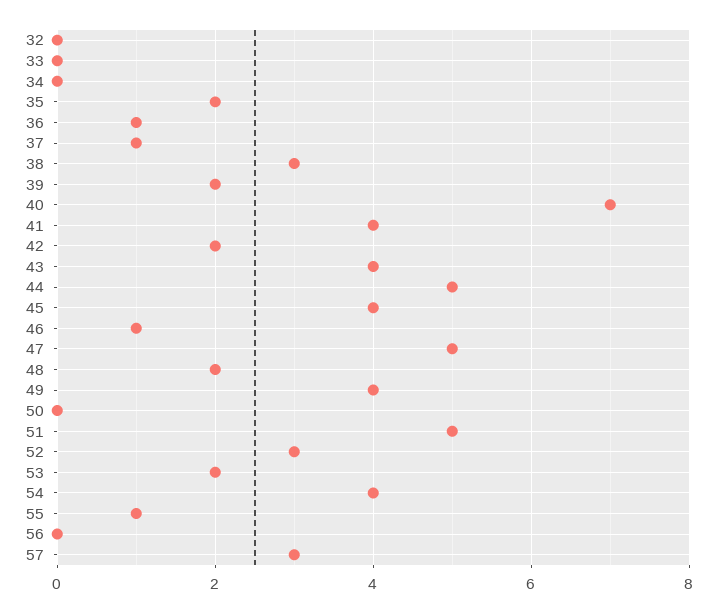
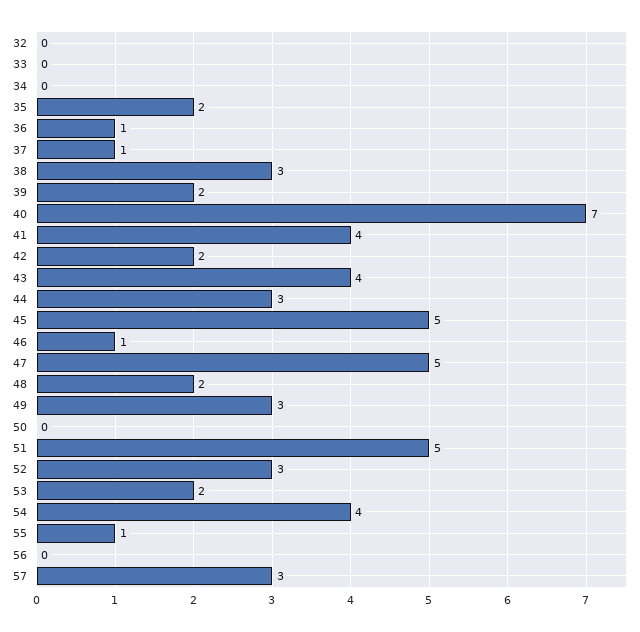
  {
    "32": 0,
    "33": 0,
    "34": 0,
    "35": 2,
    "36": 1,
    "37": 1,
    "38": 3,
    "39": 2,
    "40": 7,
    "41": 4,
    "42": 2,
    "43": 4,
-   "44": 5,
+   "44": 3,
-   "45": 4,
+   "45": 5,
    "46": 1,
    "47": 5,
    "48": 2,
-   "49": 4,
+   "49": 3,
    "50": 0,
    "51": 5,
    "52": 3,
    "53": 2,
    "54": 4,
    "55": 1,
    "56": 0,
    "57": 3
  }

